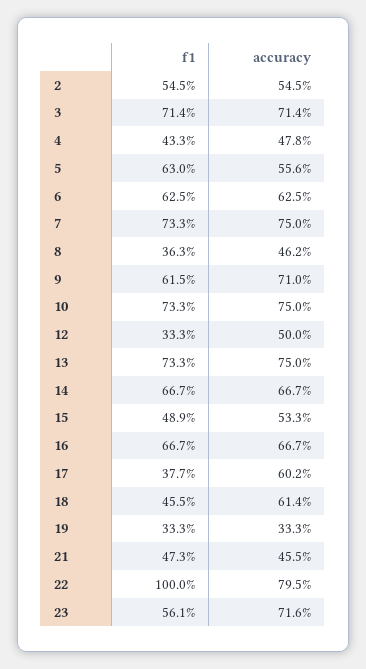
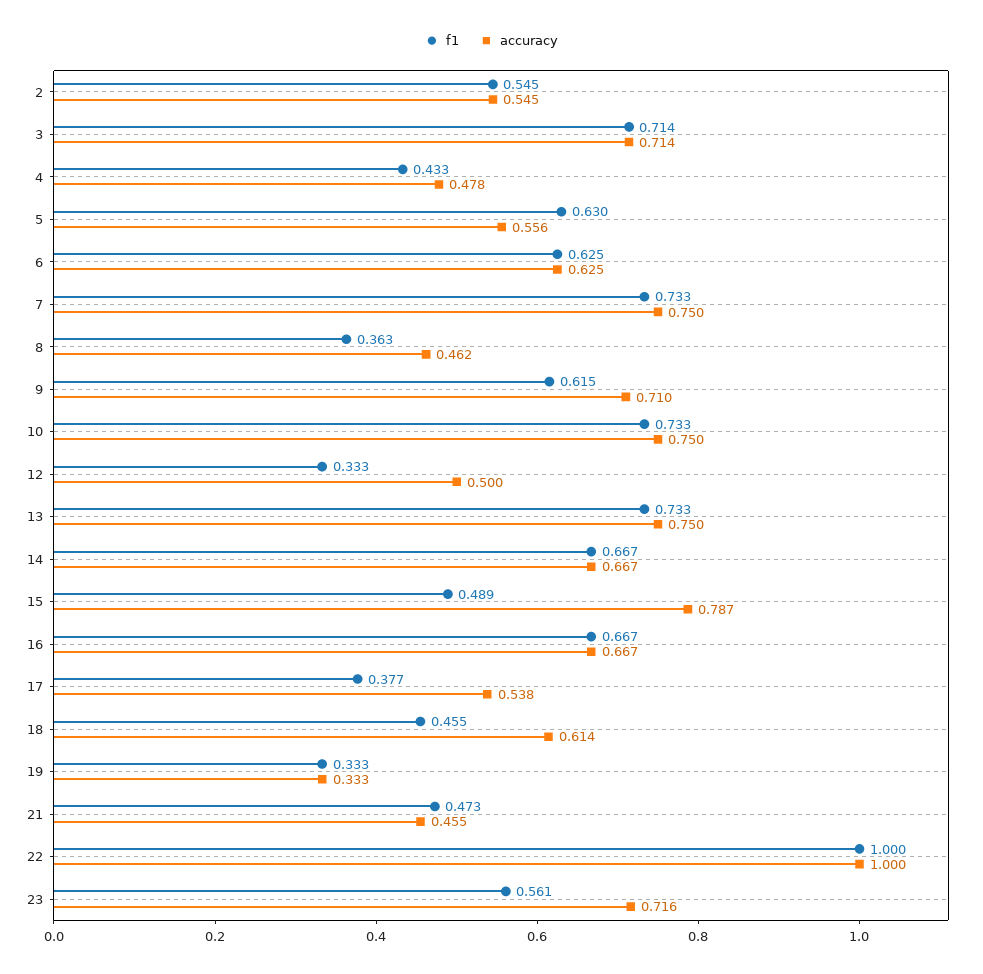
  {
    "f1": {
      "2": 0.545,
      "3": 0.714,
      "4": 0.433,
      "5": 0.63,
      "6": 0.625,
      "7": 0.733,
      "8": 0.363,
      "9": 0.615,
      "10": 0.733,
      "12": 0.333,
      "13": 0.733,
      "14": 0.667,
      "15": 0.489,
      "16": 0.667,
      "17": 0.377,
      "18": 0.455,
      "19": 0.333,
      "21": 0.473,
      "22": 1,
      "23": 0.561
    },
    "accuracy": {
      "2": 0.545,
      "3": 0.714,
      "4": 0.478,
      "5": 0.556,
      "6": 0.625,
      "7": 0.75,
      "8": 0.462,
      "9": 0.71,
      "10": 0.75,
      "12": 0.5,
      "13": 0.75,
      "14": 0.667,
-     "15": 0.533,
+     "15": 0.787,
      "16": 0.667,
-     "17": 0.602,
+     "17": 0.538,
      "18": 0.614,
      "19": 0.333,
      "21": 0.455,
-     "22": 0.795,
+     "22": 1,
      "23": 0.716
    }
  }

